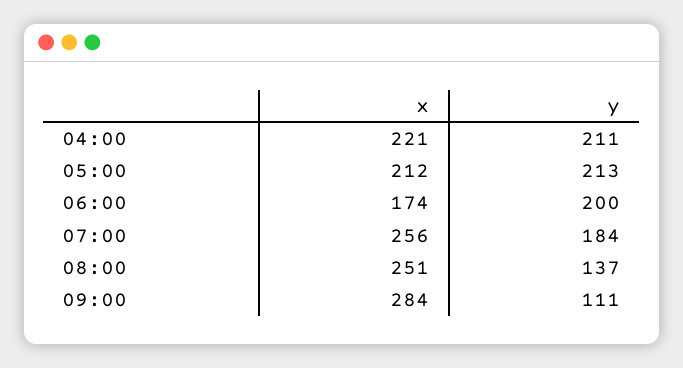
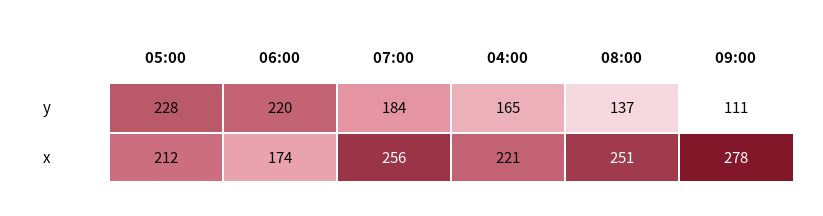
  {
    "x": {
      "04:00": 221,
      "05:00": 212,
      "06:00": 174,
      "07:00": 256,
      "08:00": 251,
-     "09:00": 284
+     "09:00": 278
    },
    "y": {
-     "04:00": 211,
+     "04:00": 165,
-     "05:00": 213,
+     "05:00": 228,
-     "06:00": 200,
+     "06:00": 220,
      "07:00": 184,
      "08:00": 137,
      "09:00": 111
    }
  }

